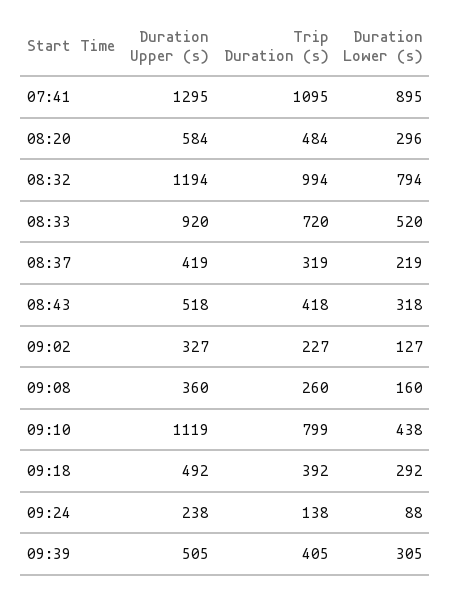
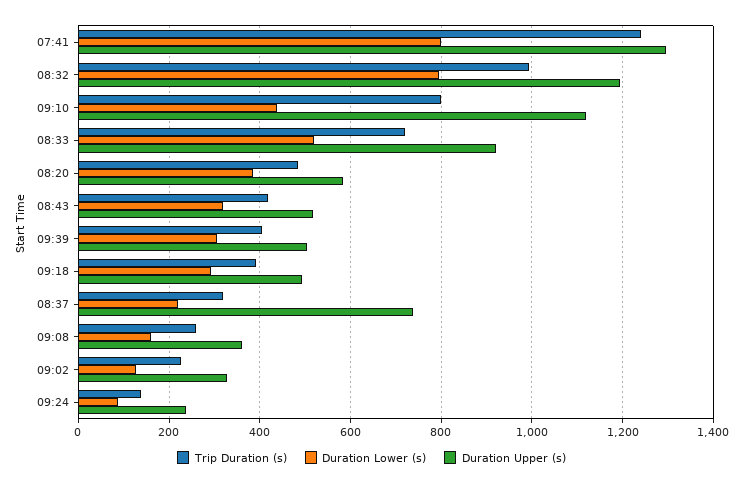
  {
    "Duration Upper (s)": {
      "07:41": 1295,
      "08:20": 584,
      "08:32": 1194,
      "08:33": 920,
-     "08:37": 419,
+     "08:37": 740,
      "08:43": 518,
      "09:02": 327,
      "09:08": 360,
      "09:10": 1119,
      "09:18": 492,
      "09:24": 238,
      "09:39": 505
    },
    "Trip Duration (s)": {
-     "07:41": 1095,
+     "07:41": 1240,
      "08:20": 484,
      "08:32": 994,
      "08:33": 720,
      "08:37": 319,
      "08:43": 418,
      "09:02": 227,
      "09:08": 260,
      "09:10": 799,
      "09:18": 392,
      "09:24": 138,
      "09:39": 405
    },
    "Duration Lower (s)": {
-     "07:41": 895,
+     "07:41": 800,
-     "08:20": 296,
+     "08:20": 380,
      "08:32": 794,
      "08:33": 520,
      "08:37": 219,
      "08:43": 318,
      "09:02": 127,
      "09:08": 160,
      "09:10": 438,
      "09:18": 292,
      "09:24": 88,
      "09:39": 305
    }
  }

